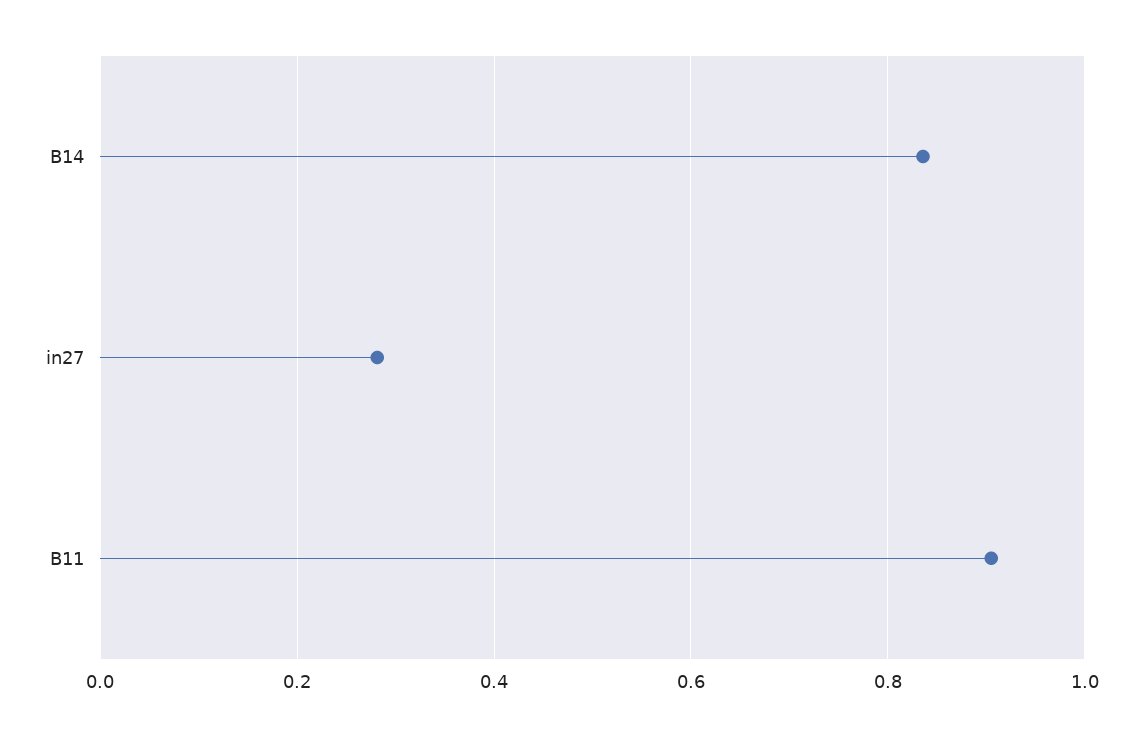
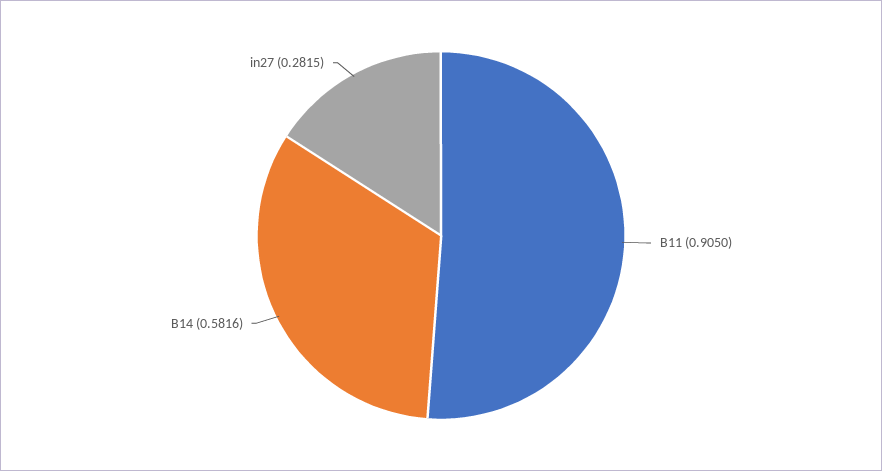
  {
-   "B14": 0.84,
+   "B14": 0.5816,
    "in27": 0.2815,
    "B11": 0.905
  }

